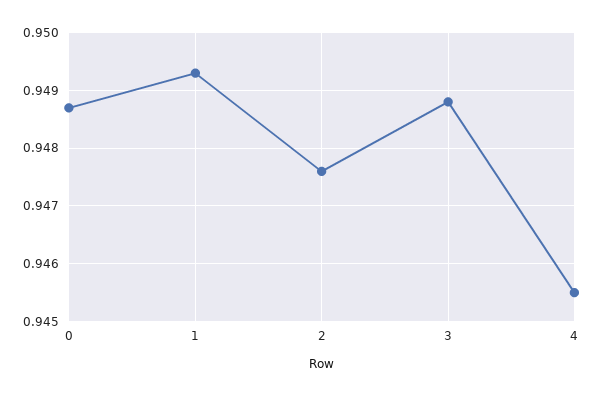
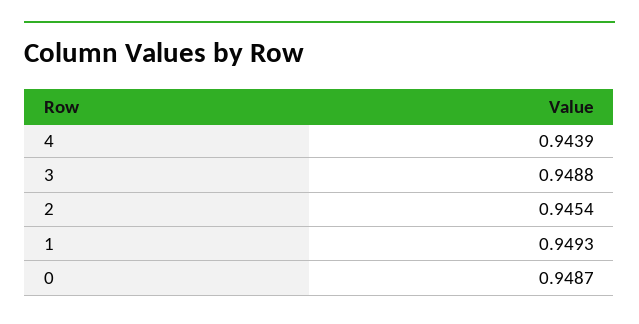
  {
    "0": 0.9487,
    "1": 0.9493,
-   "2": 0.9475,
+   "2": 0.9454,
    "3": 0.9488,
-   "4": 0.9455
+   "4": 0.9439
  }

